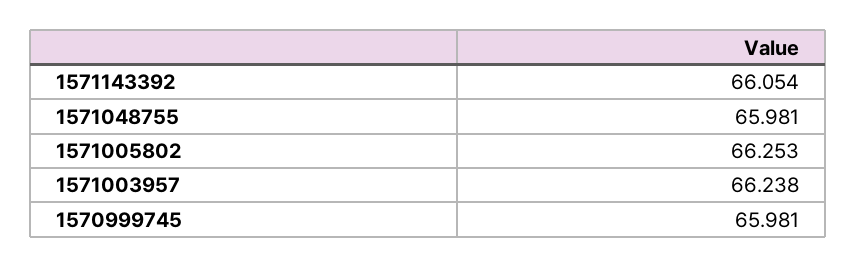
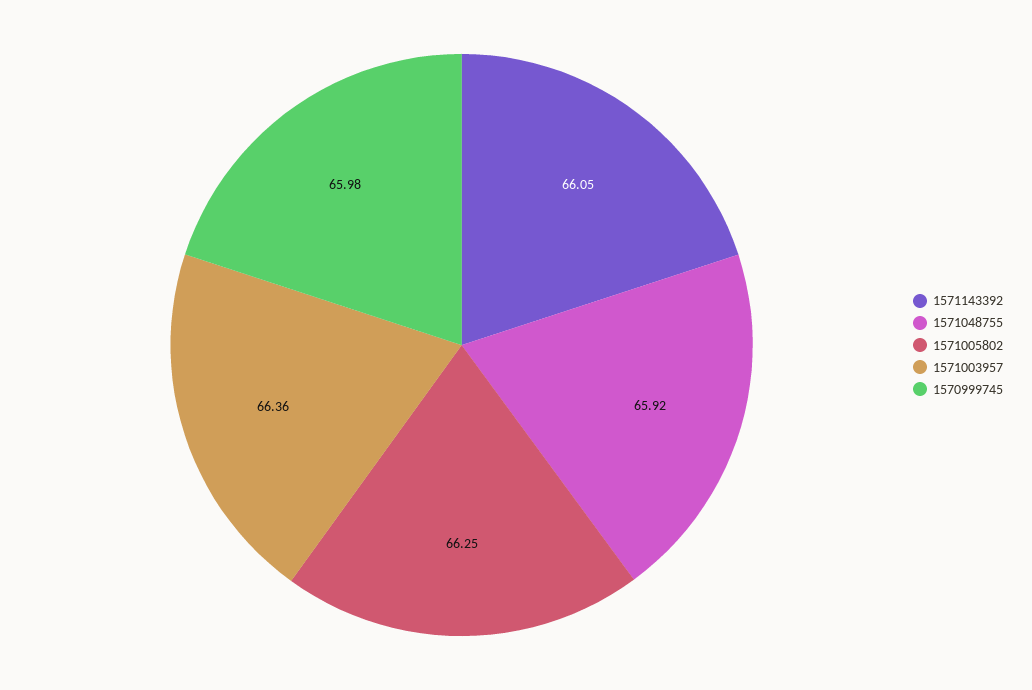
  {
    "1571143392": 66.054,
-   "1571048755": 65.981,
+   "1571048755": 65.92,
    "1571005802": 66.253,
-   "1571003957": 66.238,
+   "1571003957": 66.36,
    "1570999745": 65.981
  }

